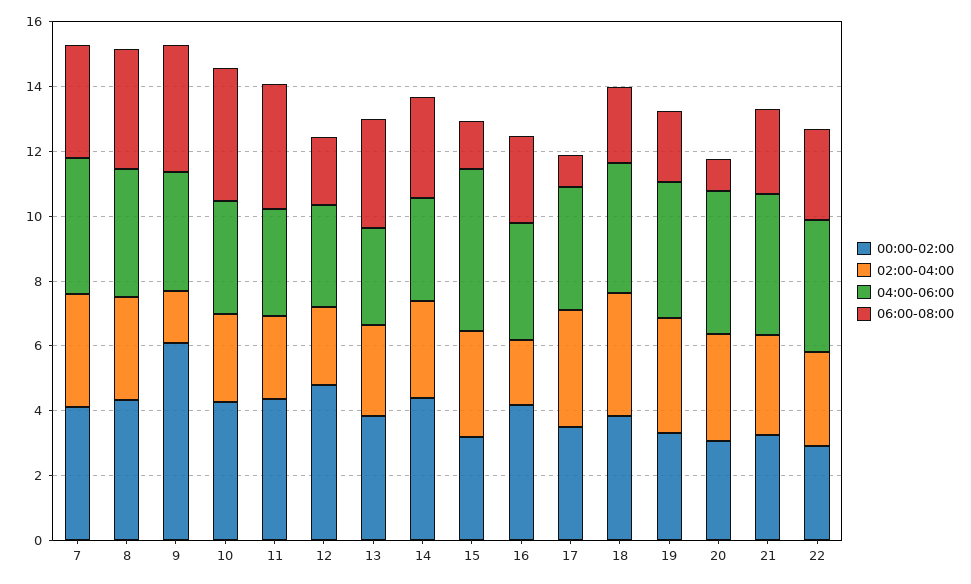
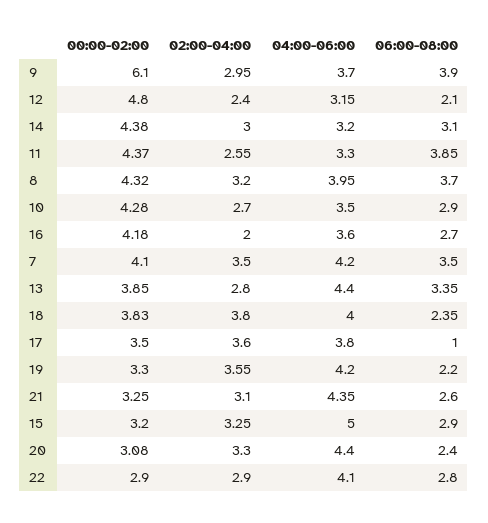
  {
    "00:00-02:00": {
      "7": 4.1,
      "8": 4.32,
      "9": 6.1,
      "10": 4.28,
      "11": 4.37,
      "12": 4.8,
      "13": 3.85,
      "14": 4.38,
      "15": 3.2,
      "16": 4.18,
      "17": 3.5,
      "18": 3.83,
      "19": 3.3,
      "20": 3.08,
      "21": 3.25,
      "22": 2.9
    },
    "02:00-04:00": {
      "7": 3.5,
      "8": 3.2,
-     "9": 1.5,
+     "9": 2.95,
      "10": 2.7,
      "11": 2.55,
      "12": 2.4,
      "13": 2.8,
      "14": 3,
      "15": 3.25,
      "16": 2,
      "17": 3.6,
      "18": 3.8,
      "19": 3.55,
      "20": 3.3,
      "21": 3.1,
      "22": 2.9
    },
    "04:00-06:00": {
      "7": 4.2,
      "8": 3.95,
      "9": 3.7,
      "10": 3.5,
      "11": 3.3,
      "12": 3.15,
-     "13": 3,
+     "13": 4.4,
      "14": 3.2,
      "15": 5,
      "16": 3.6,
      "17": 3.8,
      "18": 4,
      "19": 4.2,
      "20": 4.4,
      "21": 4.35,
      "22": 4.1
    },
    "06:00-08:00": {
      "7": 3.5,
      "8": 3.7,
      "9": 3.9,
-     "10": 4,
+     "10": 2.9,
      "11": 3.85,
      "12": 2.1,
      "13": 3.35,
      "14": 3.1,
-     "15": 1.5,
+     "15": 2.9,
      "16": 2.7,
      "17": 1,
      "18": 2.35,
      "19": 2.2,
-     "20": 1,
+     "20": 2.4,
      "21": 2.6,
      "22": 2.8
    }
  }

